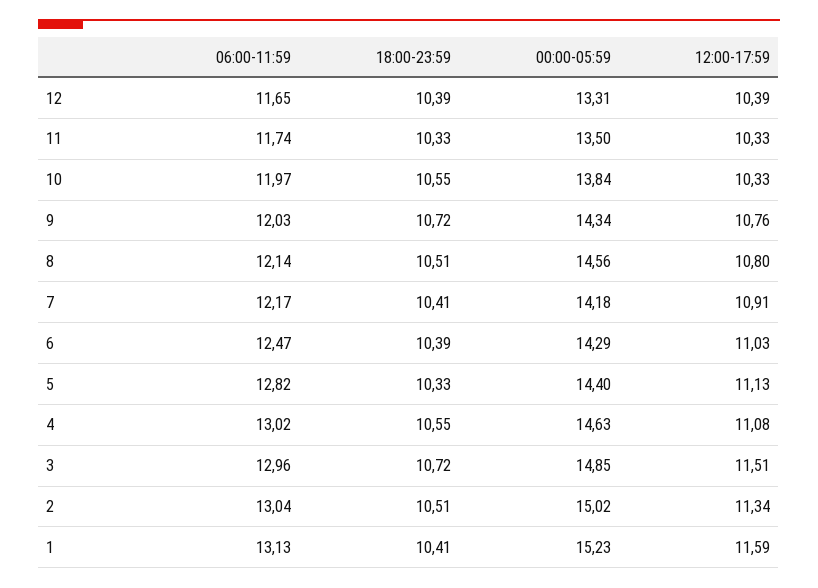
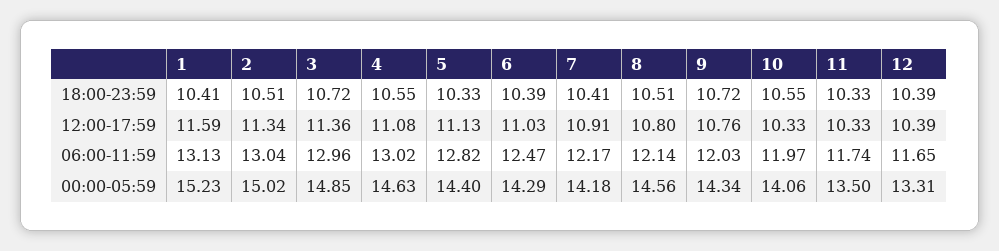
  {
    "06:00-11:59": {
      "12": 11.65,
      "11": 11.74,
      "10": 11.97,
      "9": 12.03,
      "8": 12.14,
      "7": 12.17,
      "6": 12.47,
      "5": 12.82,
      "4": 13.02,
      "3": 12.96,
      "2": 13.04,
      "1": 13.13
    },
    "18:00-23:59": {
      "12": 10.39,
      "11": 10.33,
      "10": 10.55,
      "9": 10.72,
      "8": 10.51,
      "7": 10.41,
      "6": 10.39,
      "5": 10.33,
      "4": 10.55,
      "3": 10.72,
      "2": 10.51,
      "1": 10.41
    },
    "00:00-05:59": {
      "12": 13.31,
      "11": 13.5,
-     "10": 13.84,
+     "10": 14.06,
      "9": 14.34,
      "8": 14.56,
      "7": 14.18,
      "6": 14.29,
      "5": 14.4,
      "4": 14.63,
      "3": 14.85,
      "2": 15.02,
      "1": 15.23
    },
    "12:00-17:59": {
      "12": 10.39,
      "11": 10.33,
      "10": 10.33,
      "9": 10.76,
      "8": 10.8,
      "7": 10.91,
      "6": 11.03,
      "5": 11.13,
      "4": 11.08,
-     "3": 11.51,
+     "3": 11.36,
      "2": 11.34,
      "1": 11.59
    }
  }

